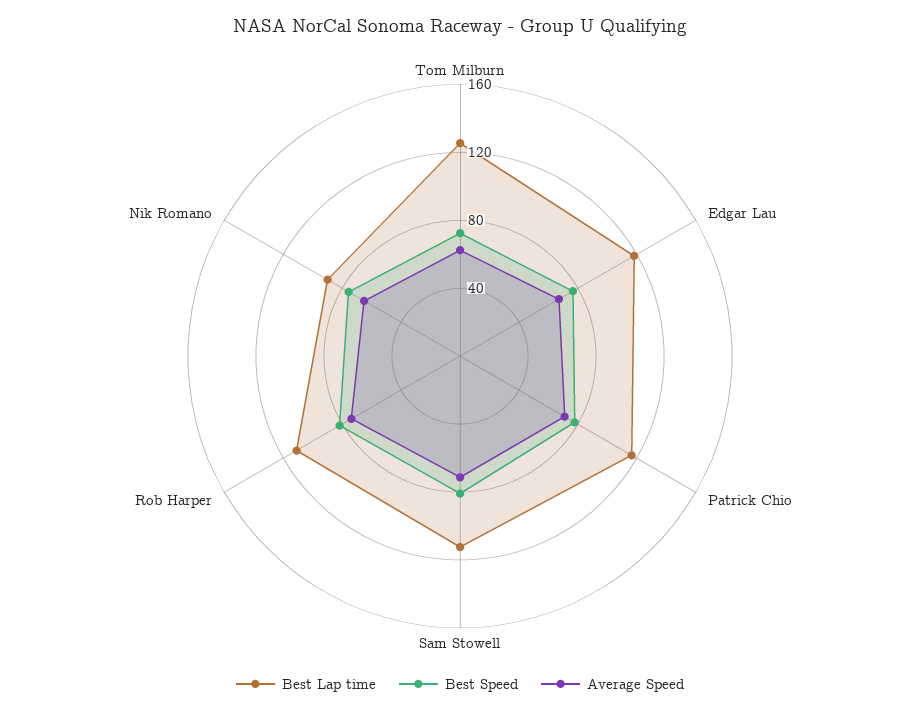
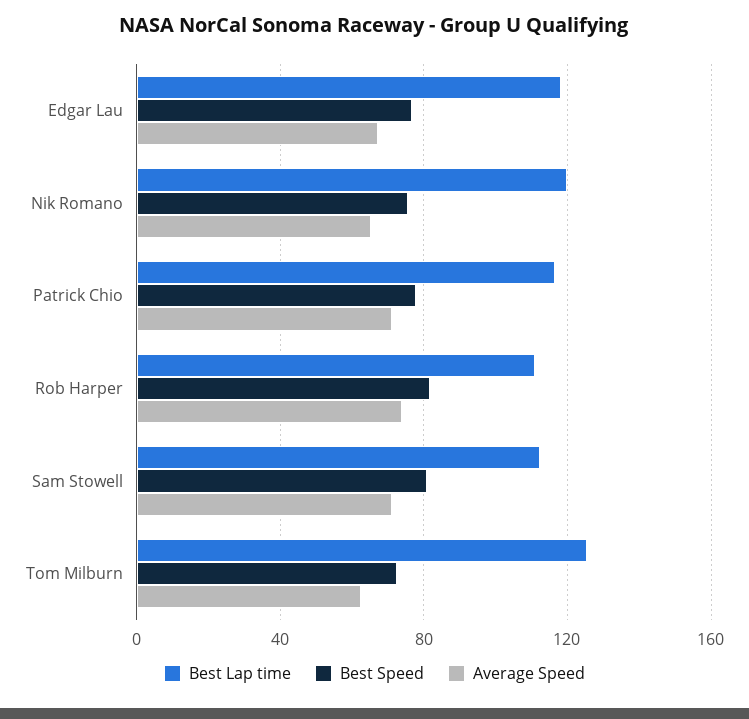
  {
    "Best Lap time": {
      "Tom Milburn": 125,
      "Edgar Lau": 120,
      "Patrick Chio": 115,
      "Sam Stowell": 110,
      "Rob Harper": 110,
-     "Nik Romano": 90
+     "Nik Romano": 120
    },
    "Best Speed": {
      "Tom Milburn": 70,
      "Edgar Lau": 75,
      "Patrick Chio": 80,
      "Sam Stowell": 80,
      "Rob Harper": 80,
      "Nik Romano": 75
    },
    "Average Speed": {
      "Tom Milburn": 60,
      "Edgar Lau": 65,
      "Patrick Chio": 70,
      "Sam Stowell": 70,
      "Rob Harper": 75,
      "Nik Romano": 65
    }
  }

